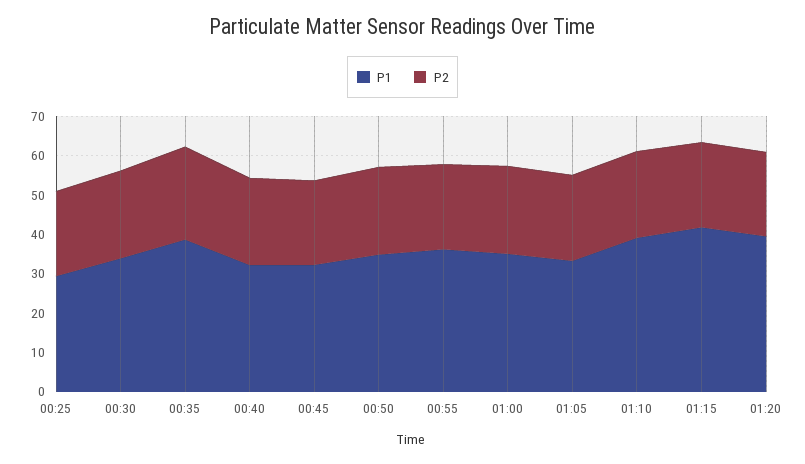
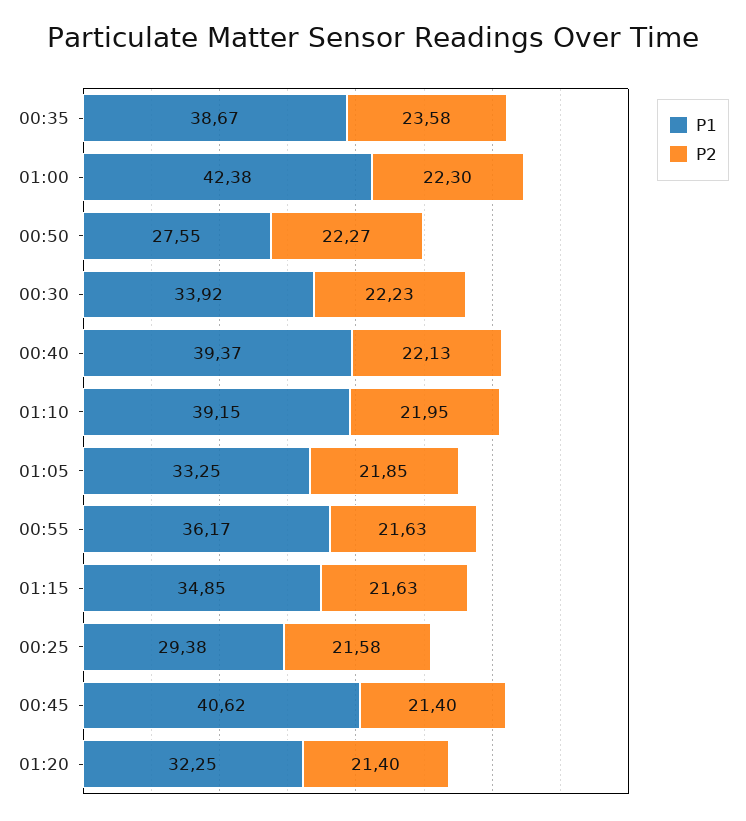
  {
    "P1": {
      "00:25": 29.38,
      "00:30": 33.92,
      "00:35": 38.67,
-     "00:40": 32.5,
+     "00:40": 39.37,
-     "00:45": 32.5,
+     "00:45": 40.62,
-     "00:50": 35,
+     "00:50": 27.55,
      "00:55": 36.17,
-     "01:00": 35,
+     "01:00": 42.38,
      "01:05": 33.25,
      "01:10": 39.15,
-     "01:15": 42.5,
+     "01:15": 34.85,
-     "01:20": 40
+     "01:20": 32.25
    },
    "P2": {
      "00:25": 21.58,
      "00:30": 22.23,
      "00:35": 23.58,
      "00:40": 22.13,
      "00:45": 21.4,
      "00:50": 22.27,
      "00:55": 21.63,
      "01:00": 22.3,
      "01:05": 21.85,
      "01:10": 21.95,
      "01:15": 21.63,
      "01:20": 21.4
    }
  }

